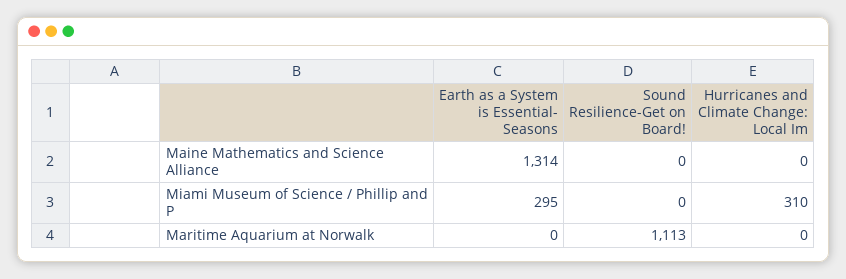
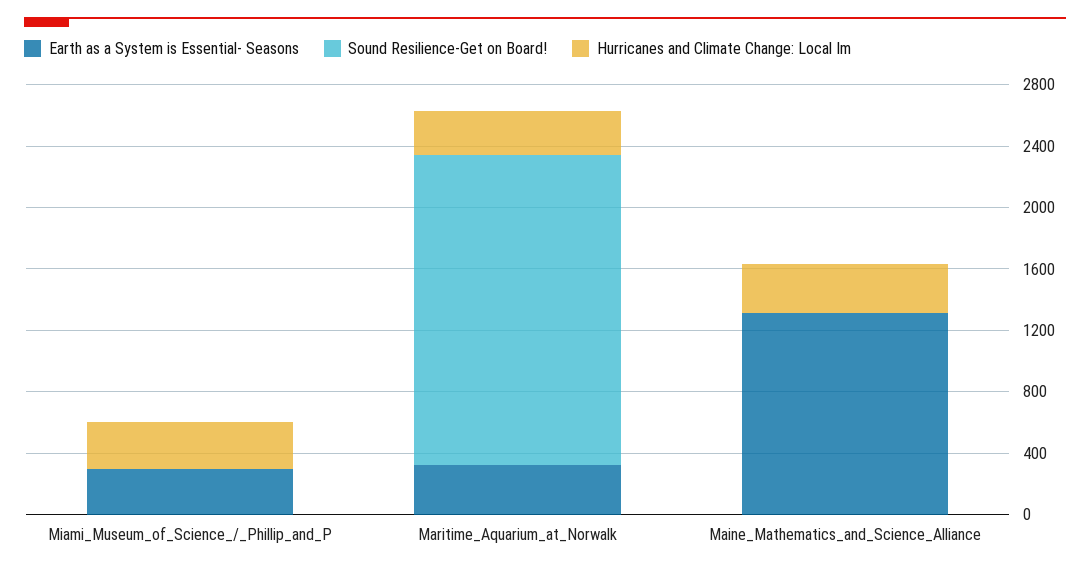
  {
    "Earth as a System is Essential- Seasons": {
      "Maine Mathematics and Science Alliance": 1314,
      "Miami Museum of Science / Phillip and P": 295,
-     "Maritime Aquarium at Norwalk": 0
+     "Maritime Aquarium at Norwalk": 300
    },
    "Sound Resilience-Get on Board!": {
      "Maine Mathematics and Science Alliance": 0,
      "Miami Museum of Science / Phillip and P": 0,
-     "Maritime Aquarium at Norwalk": 1113
+     "Maritime Aquarium at Norwalk": 2000
    },
    "Hurricanes and Climate Change: Local Im": {
-     "Maine Mathematics and Science Alliance": 0,
+     "Maine Mathematics and Science Alliance": 300,
      "Miami Museum of Science / Phillip and P": 310,
-     "Maritime Aquarium at Norwalk": 0
+     "Maritime Aquarium at Norwalk": 300
    }
  }

